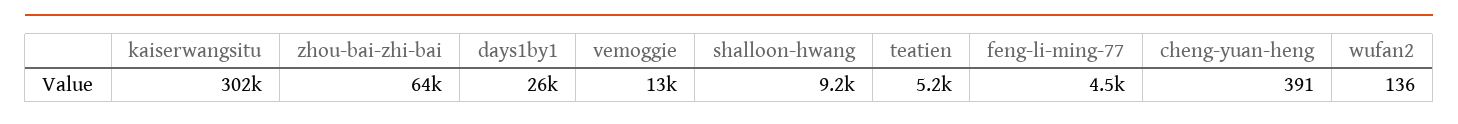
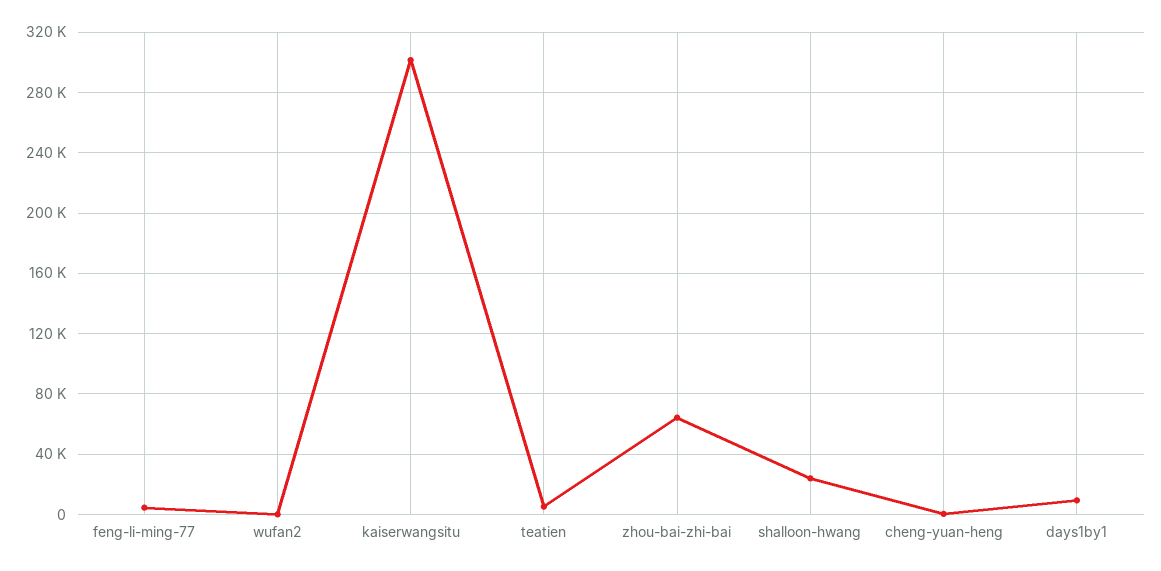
  {
    "kaiserwangsitu": 302000,
    "zhou-bai-zhi-bai": 64000,
-   "days1by1": 26000,
+   "days1by1": 10000,
-   "vemoggie": 13000,
-   "shalloon-hwang": 9200,
+   "shalloon-hwang": 25000,
    "teatien": 5200,
    "feng-li-ming-77": 4500,
    "cheng-yuan-heng": 391,
    "wufan2": 136
  }

